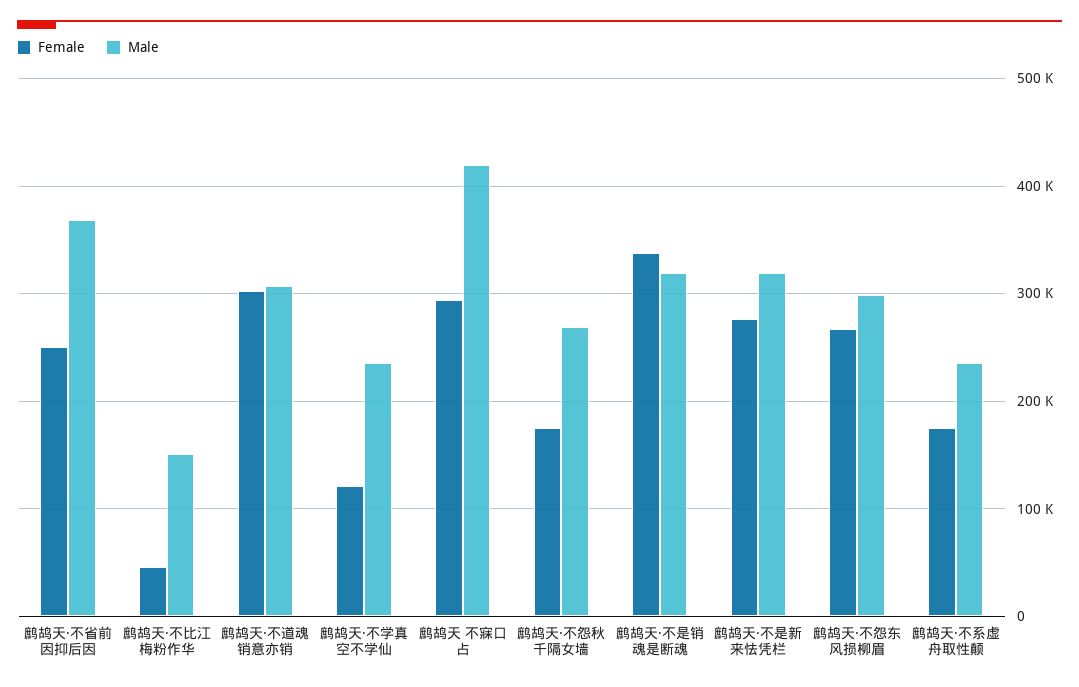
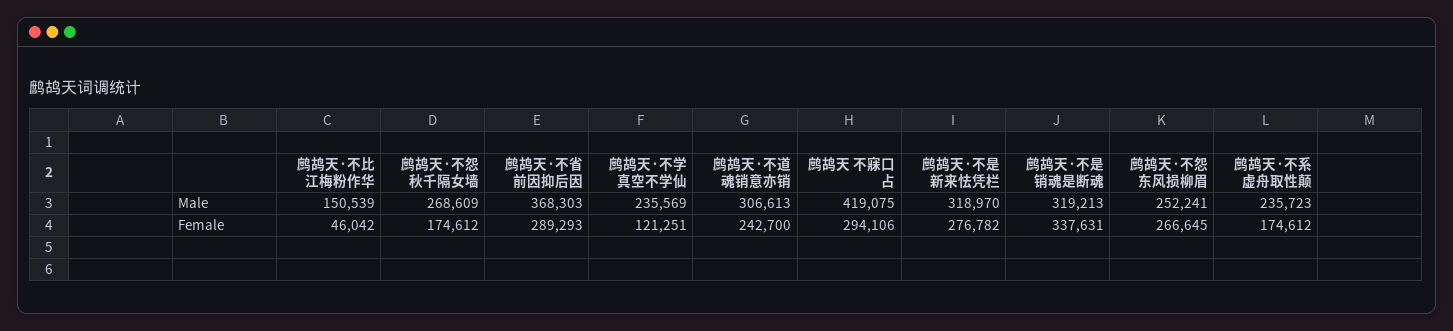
  {
    "Female": {
-     "鹧鸪天·不省前因抑后因": 250000,
+     "鹧鸪天·不省前因抑后因": 289293,
      "鹧鸪天·不比江梅粉作华": 46042,
-     "鹧鸪天·不道魂销意亦销": 300000,
+     "鹧鸪天·不道魂销意亦销": 242700,
      "鹧鸪天·不学真空不学仙": 121251,
      "鹧鸪天 不寐口占": 294106,
      "鹧鸪天·不怨秋千隔女墙": 174612,
      "鹧鸪天·不是销魂是断魂": 337631,
      "鹧鸪天·不是新来怯凭栏": 276782,
      "鹧鸪天·不怨东风损柳眉": 266645,
      "鹧鸪天·不系虚舟取性颠": 174612
    },
    "Male": {
      "鹧鸪天·不省前因抑后因": 368303,
      "鹧鸪天·不比江梅粉作华": 150539,
      "鹧鸪天·不道魂销意亦销": 306613,
      "鹧鸪天·不学真空不学仙": 235569,
      "鹧鸪天 不寐口占": 419075,
      "鹧鸪天·不怨秋千隔女墙": 268609,
      "鹧鸪天·不是销魂是断魂": 319213,
      "鹧鸪天·不是新来怯凭栏": 318970,
-     "鹧鸪天·不怨东风损柳眉": 300000,
+     "鹧鸪天·不怨东风损柳眉": 252241,
      "鹧鸪天·不系虚舟取性颠": 235723
    }
  }

